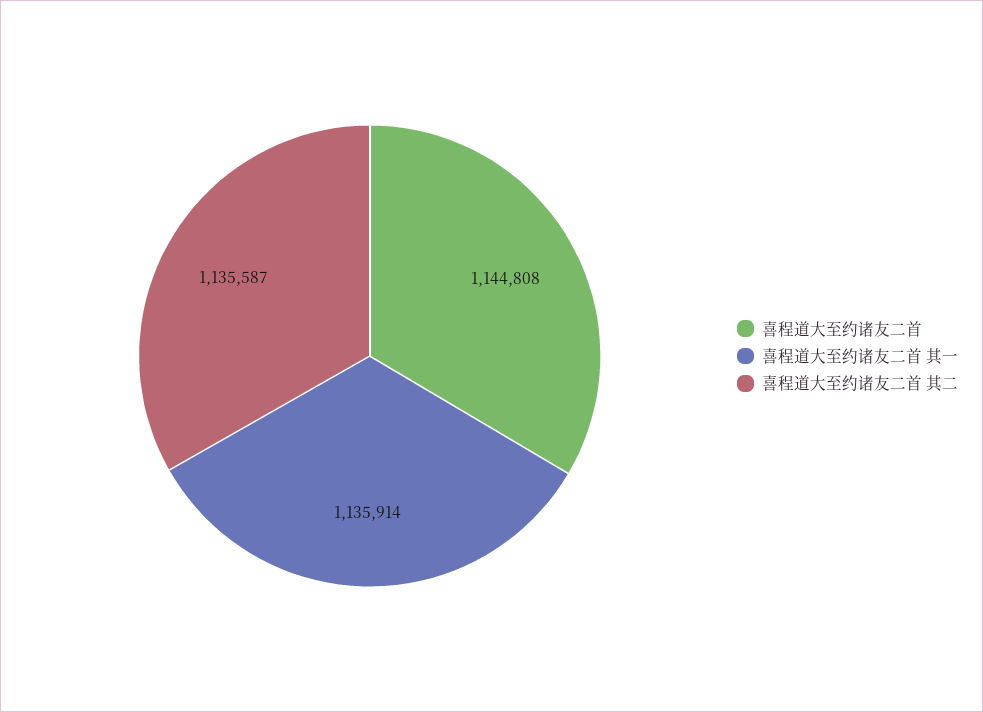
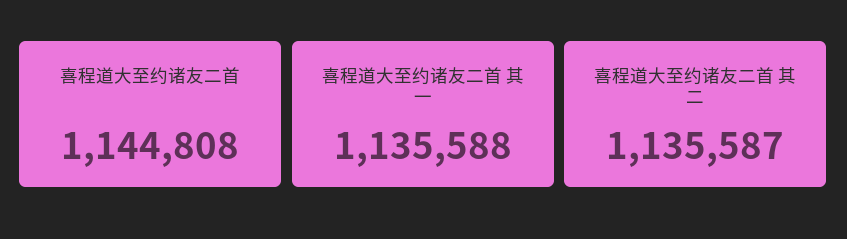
  {
    "喜程道大至约诸友二首": 1144808,
-   "喜程道大至约诸友二首 其一": 1135914,
+   "喜程道大至约诸友二首 其一": 1135588,
    "喜程道大至约诸友二首 其二": 1135587
  }

